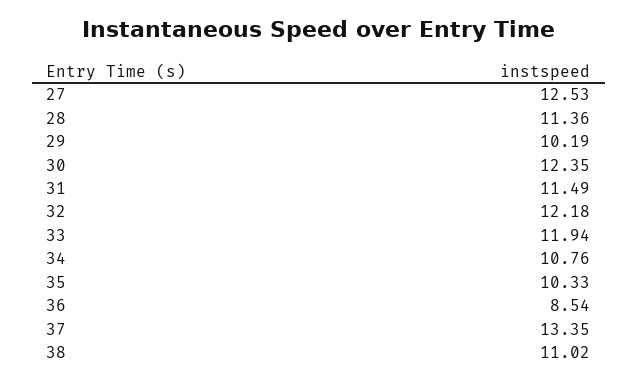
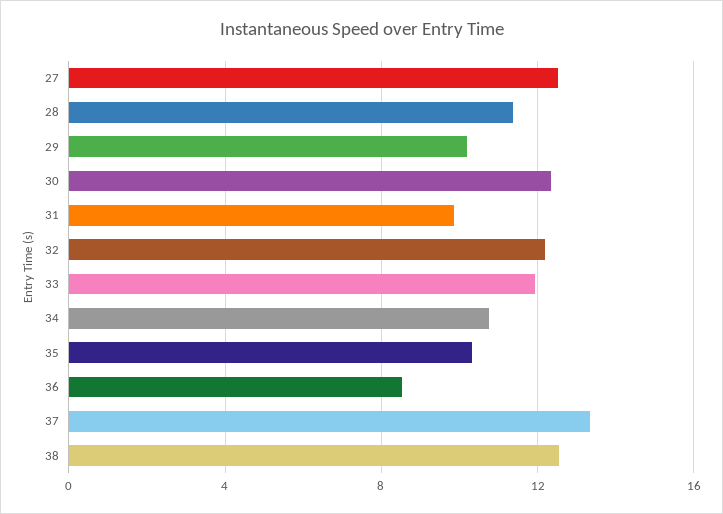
  {
    "27": 12.53,
    "28": 11.36,
    "29": 10.19,
    "30": 12.35,
-   "31": 11.49,
+   "31": 10,
    "32": 12.18,
    "33": 11.94,
    "34": 10.76,
    "35": 10.33,
    "36": 8.54,
    "37": 13.35,
-   "38": 11.02
+   "38": 12.5
  }

